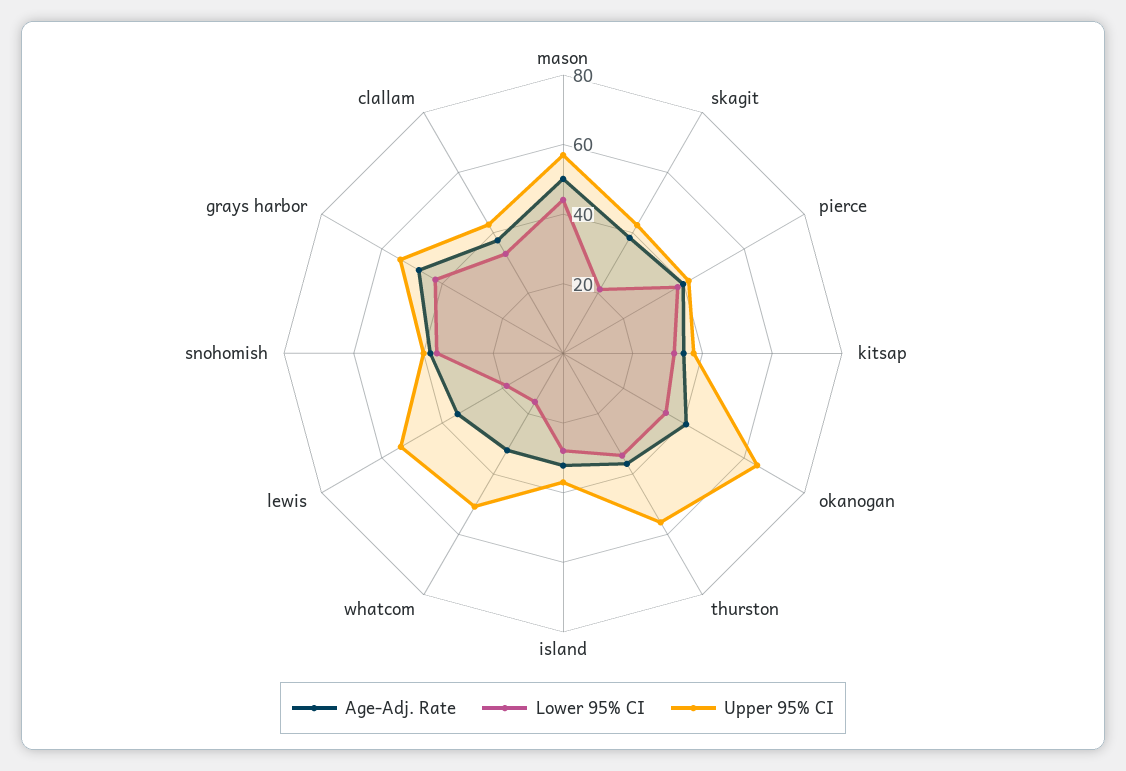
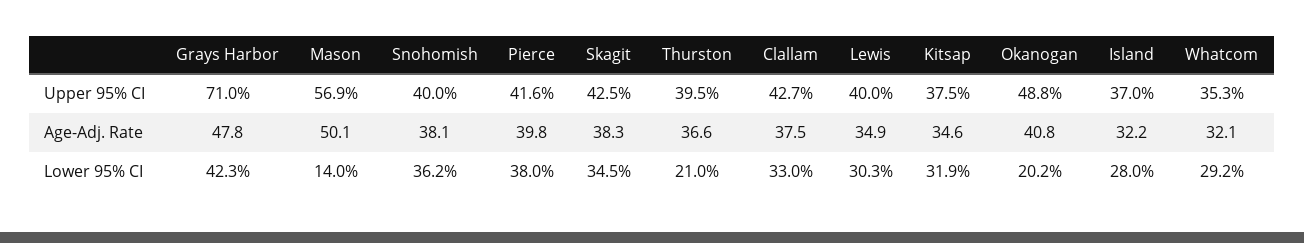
  {
    "Age-Adj. Rate": {
      "mason": 50.1,
      "skagit": 38.3,
      "pierce": 39.8,
      "kitsap": 34.6,
      "okanogan": 40.8,
      "thurston": 36.6,
      "island": 32.2,
      "whatcom": 32.1,
      "lewis": 34.9,
      "snohomish": 38.1,
      "grays harbor": 47.8,
      "clallam": 37.5
    },
    "Lower 95% CI": {
-     "mason": 45,
+     "mason": 14,
-     "skagit": 20,
+     "skagit": 34.5,
      "pierce": 38,
      "kitsap": 31.9,
-     "okanogan": 35,
+     "okanogan": 20.2,
-     "thurston": 35,
+     "thurston": 21,
      "island": 28,
-     "whatcom": 15,
+     "whatcom": 29.2,
-     "lewis": 20,
+     "lewis": 30.3,
      "snohomish": 36.2,
      "grays harbor": 42.3,
      "clallam": 33
    },
    "Upper 95% CI": {
      "mason": 56.9,
      "skagit": 42.5,
      "pierce": 41.6,
      "kitsap": 37.5,
-     "okanogan": 65,
+     "okanogan": 48.8,
-     "thurston": 55,
+     "thurston": 39.5,
      "island": 37,
-     "whatcom": 50,
+     "whatcom": 35.3,
-     "lewis": 55,
+     "lewis": 40,
      "snohomish": 40,
-     "grays harbor": 55,
+     "grays harbor": 71,
      "clallam": 42.7
    }
  }

